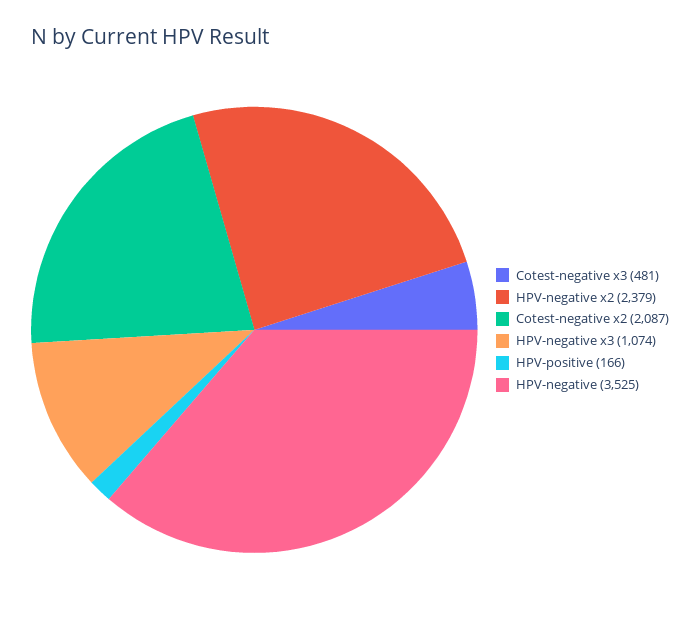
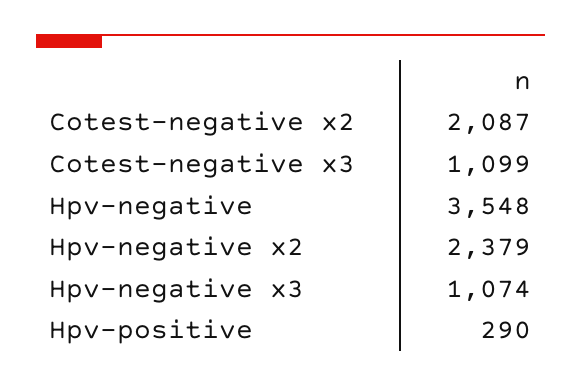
  {
-   "Cotest-negative x3": 481,
+   "Cotest-negative x3": 1099,
    "HPV-negative x2": 2379,
    "Cotest-negative x2": 2087,
    "HPV-negative x3": 1074,
-   "HPV-positive": 166,
+   "HPV-positive": 290,
-   "HPV-negative": 3525
+   "HPV-negative": 3548
  }

